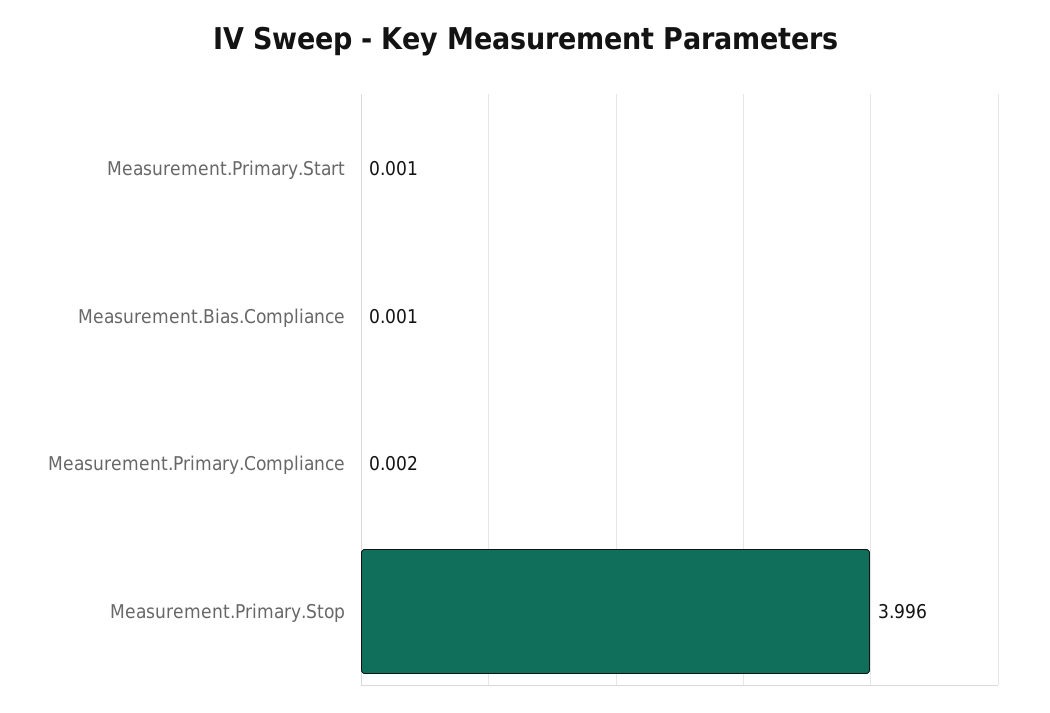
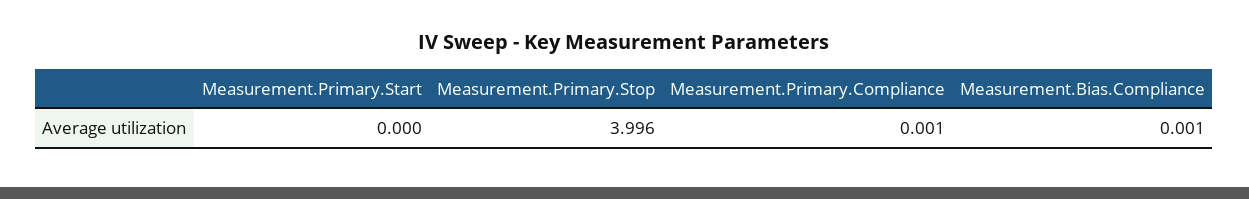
  {
-   "Measurement.Primary.Start": 0.001,
+   "Measurement.Primary.Start": 0,
    "Measurement.Bias.Compliance": 0.001,
-   "Measurement.Primary.Compliance": 0.002,
+   "Measurement.Primary.Compliance": 0.001,
    "Measurement.Primary.Stop": 3.996
  }

